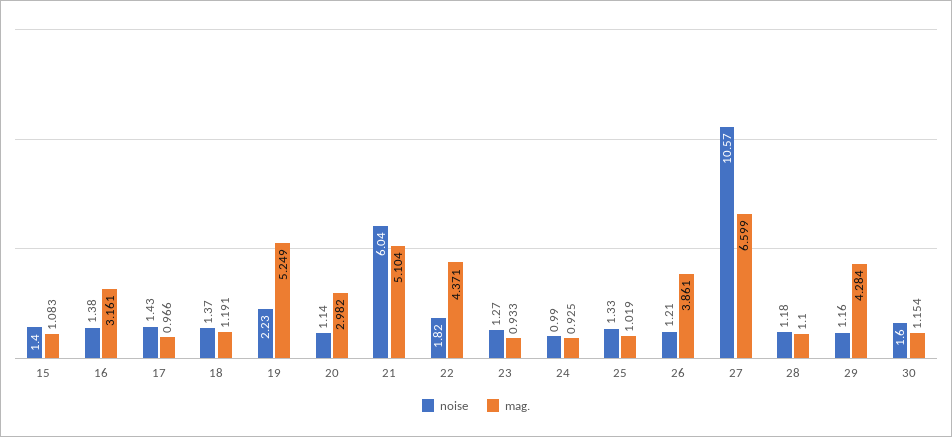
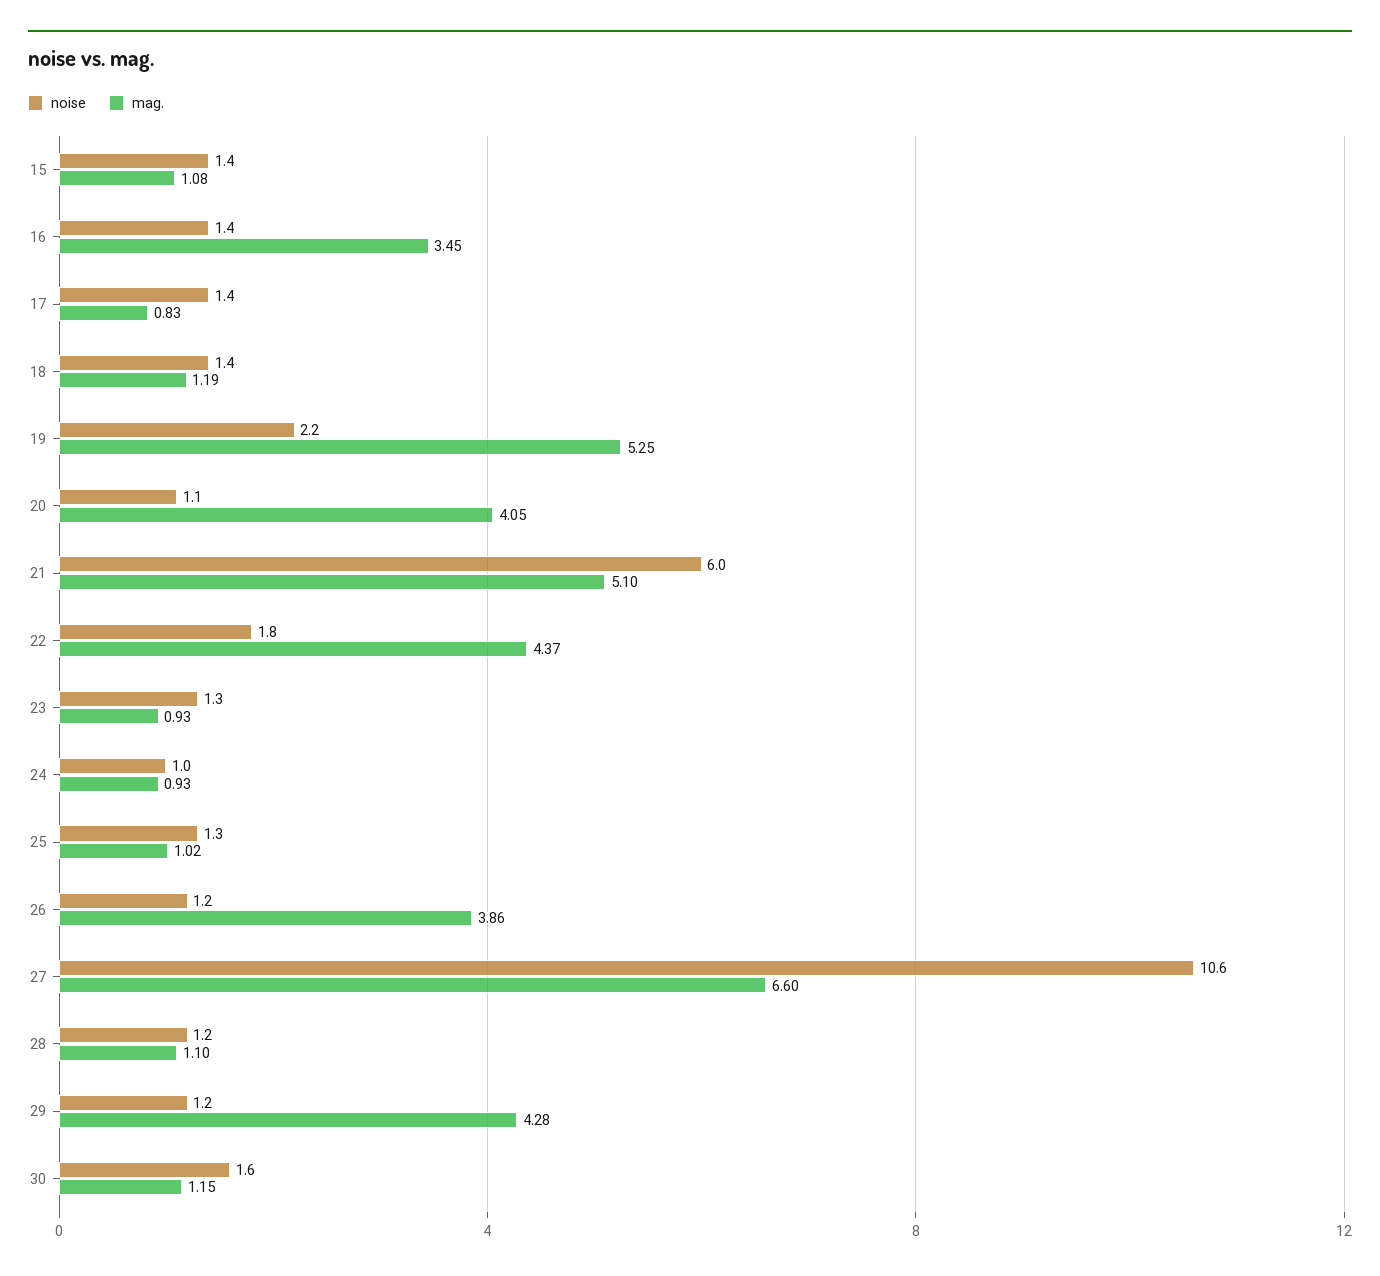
  {
    "noise": {
      "15": 1.4,
      "16": 1.38,
      "17": 1.43,
      "18": 1.37,
      "19": 2.23,
      "20": 1.14,
      "21": 6.04,
      "22": 1.82,
      "23": 1.27,
      "24": 0.99,
      "25": 1.33,
      "26": 1.21,
      "27": 10.57,
      "28": 1.18,
      "29": 1.16,
      "30": 1.6
    },
    "mag.": {
      "15": 1.083,
-     "16": 3.161,
+     "16": 3.45,
-     "17": 0.966,
+     "17": 0.83,
      "18": 1.191,
      "19": 5.249,
-     "20": 2.982,
+     "20": 4.05,
      "21": 5.104,
      "22": 4.371,
      "23": 0.933,
      "24": 0.925,
      "25": 1.019,
      "26": 3.861,
      "27": 6.599,
      "28": 1.1,
      "29": 4.284,
      "30": 1.154
    }
  }

